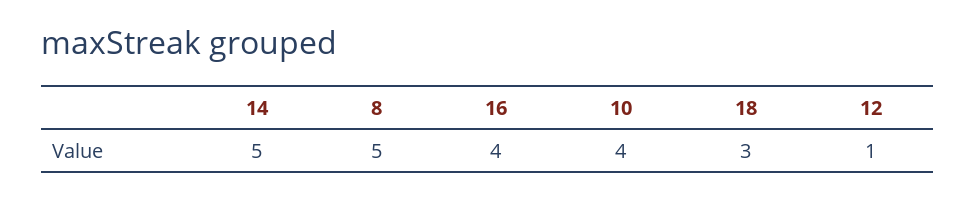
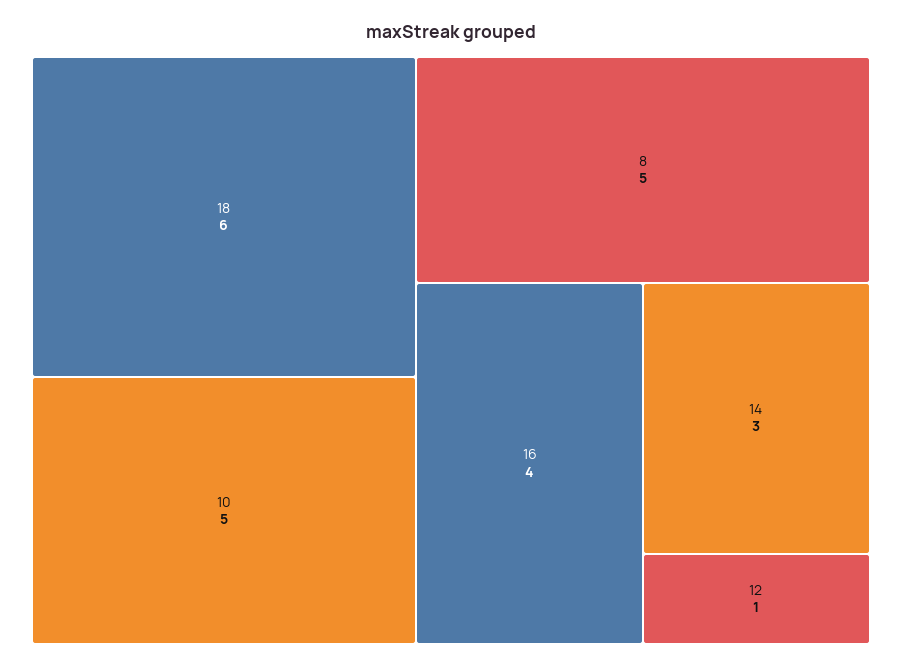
  {
-   "14": 5,
+   "14": 3,
    "8": 5,
    "16": 4,
-   "10": 4,
+   "10": 5,
-   "18": 3,
+   "18": 6,
    "12": 1
  }

